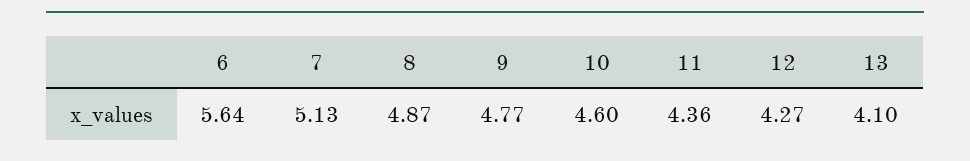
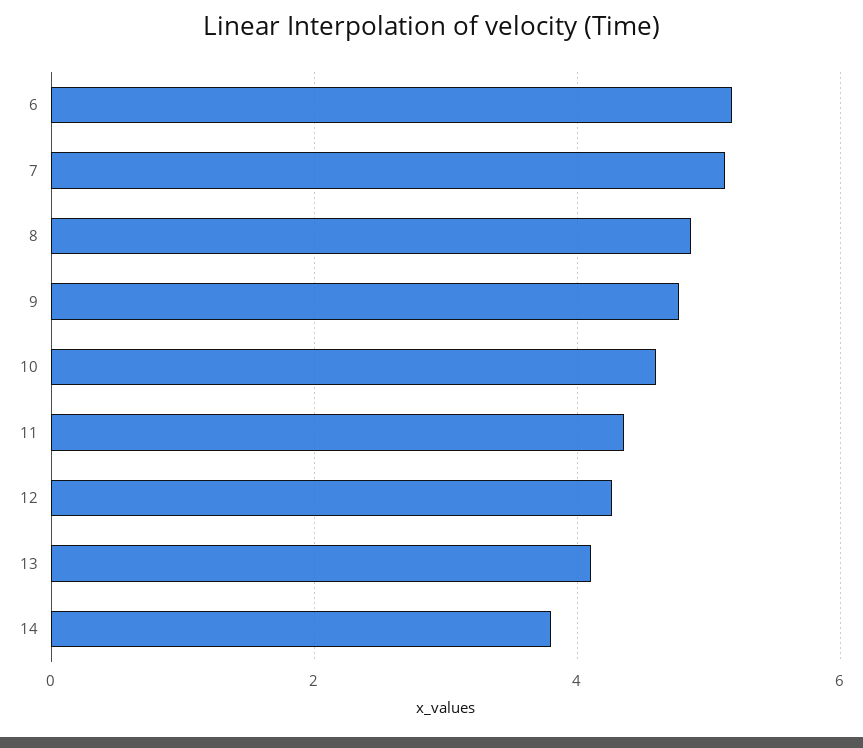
  {
-   "6": 5.64,
+   "6": 5.2,
    "7": 5.13,
    "8": 4.87,
    "9": 4.77,
    "10": 4.6,
    "11": 4.36,
    "12": 4.27,
-   "13": 4.1
+   "13": 4.1,
+   "14": 3.8
  }

